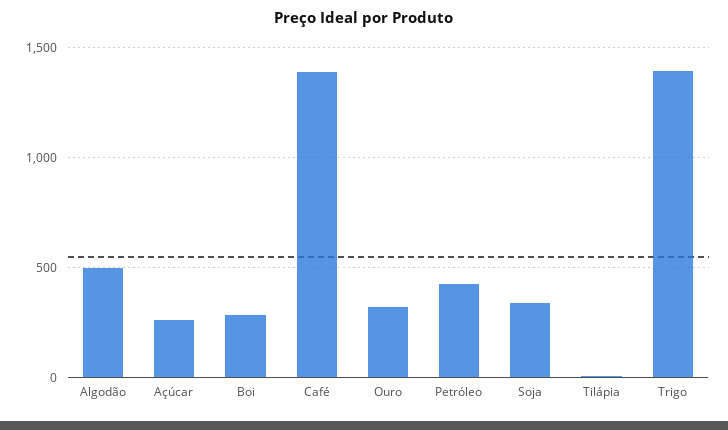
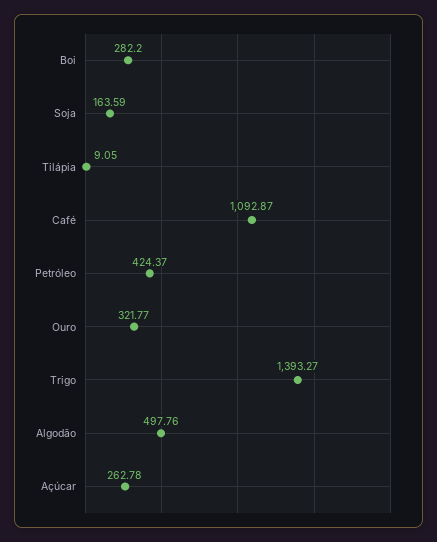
  {
    "Algodão": 497.76,
    "Açúcar": 262.78,
    "Boi": 282.2,
-   "Café": 1400,
+   "Café": 1092.87,
    "Ouro": 321.77,
    "Petróleo": 424.37,
-   "Soja": 350,
+   "Soja": 163.59,
    "Tilápia": 9.05,
    "Trigo": 1393.27
  }

